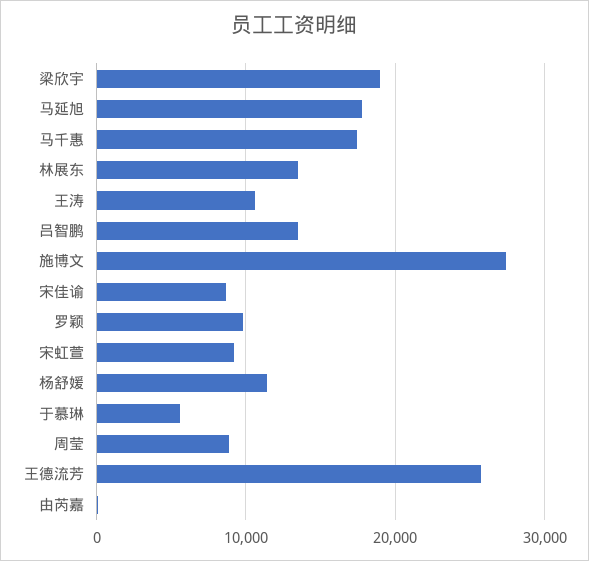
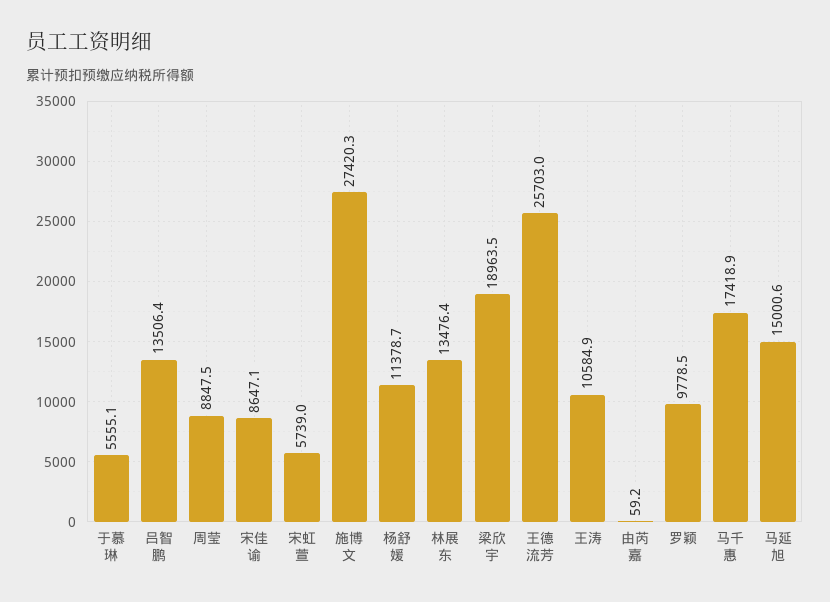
  {
    "梁欣宇": 18963.5,
-   "马延旭": 18000,
+   "马延旭": 15000.6,
    "马千惠": 17418.9,
    "林展东": 13476.4,
    "王涛": 10584.9,
    "吕智鹏": 13506.4,
    "施博文": 27420.3,
    "宋佳谕": 8647.1,
    "罗颖": 9778.5,
-   "宋虹萱": 9000,
+   "宋虹萱": 5739,
    "杨舒媛": 11378.7,
    "于慕琳": 5555.1,
    "周莹": 8847.5,
    "王德流芳": 25703,
    "由芮嘉": 59.2
  }

